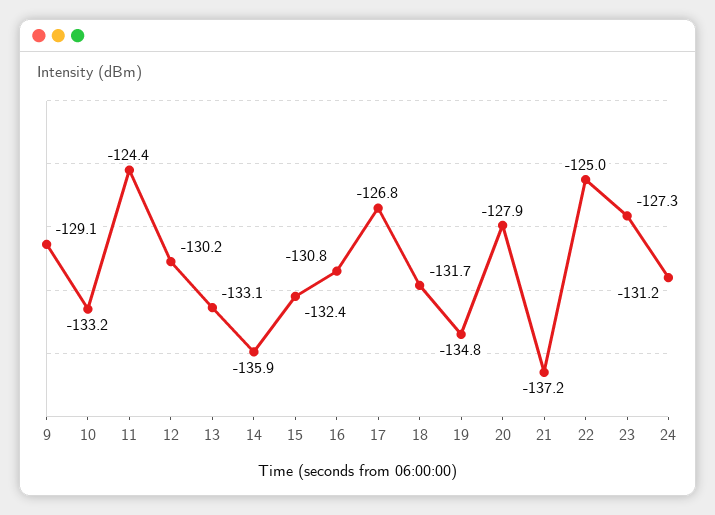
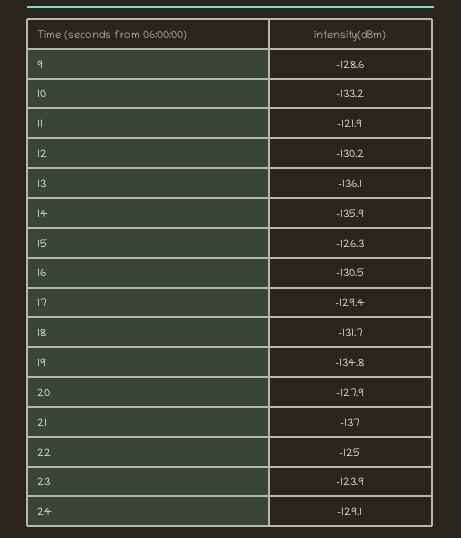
  {
-   "9": -129.1,
+   "9": -128.6,
    "10": -133.2,
-   "11": -124.4,
+   "11": -121.9,
    "12": -130.2,
-   "13": -133.1,
+   "13": -136.1,
    "14": -135.9,
-   "15": -132.4,
+   "15": -126.3,
-   "16": -130.8,
+   "16": -130.5,
-   "17": -126.8,
+   "17": -129.4,
    "18": -131.7,
    "19": -134.8,
    "20": -127.9,
-   "21": -137.2,
+   "21": -137,
    "22": -125,
-   "23": -127.3,
+   "23": -123.9,
-   "24": -131.2
+   "24": -129.1
  }

